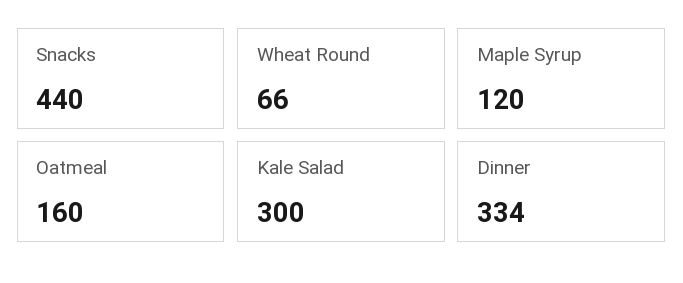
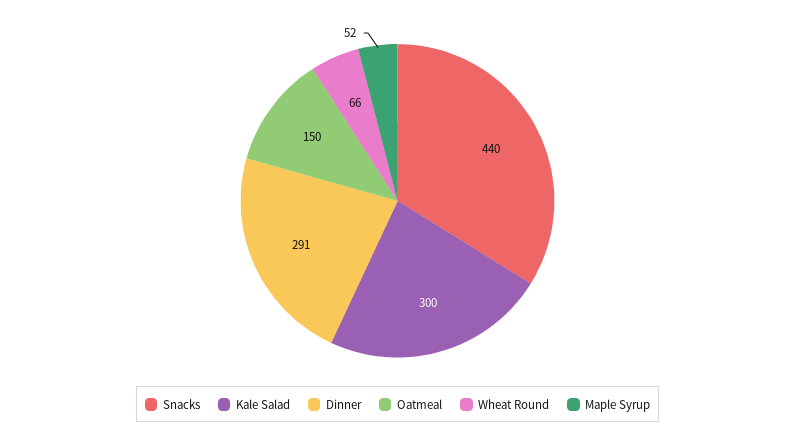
  {
    "Snacks": 440,
    "Wheat Round": 66,
-   "Maple Syrup": 120,
+   "Maple Syrup": 52,
-   "Oatmeal": 160,
+   "Oatmeal": 150,
    "Kale Salad": 300,
-   "Dinner": 334
+   "Dinner": 291
  }

